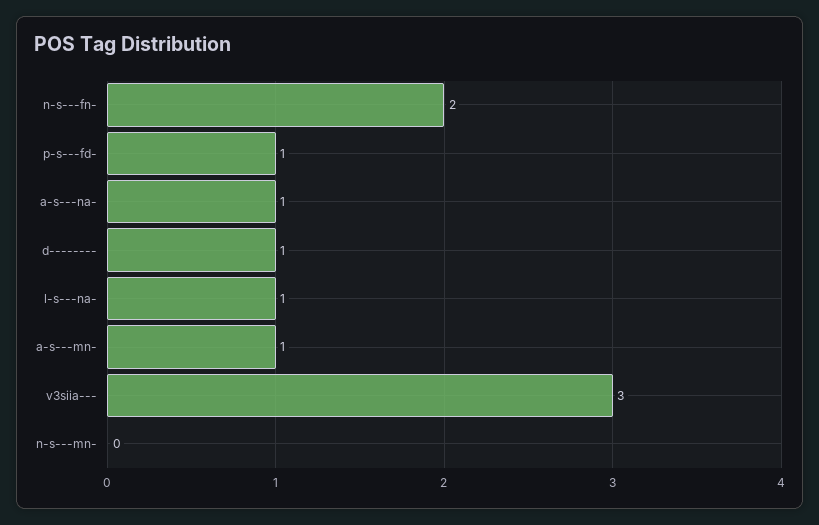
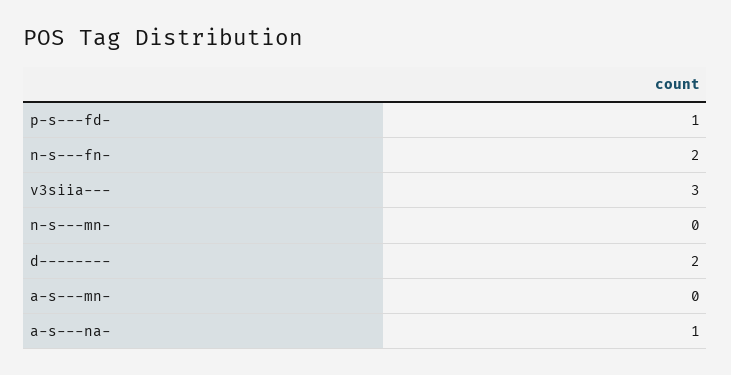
  {
    "n-s---fn-": 2,
    "p-s---fd-": 1,
    "a-s---na-": 1,
-   "d--------": 1,
+   "d--------": 2,
-   "l-s---na-": 1,
-   "a-s---mn-": 1,
+   "a-s---mn-": 0,
    "v3siia---": 3,
    "n-s---mn-": 0
  }

